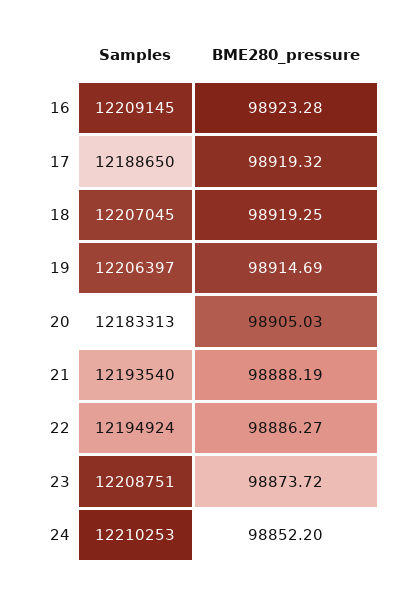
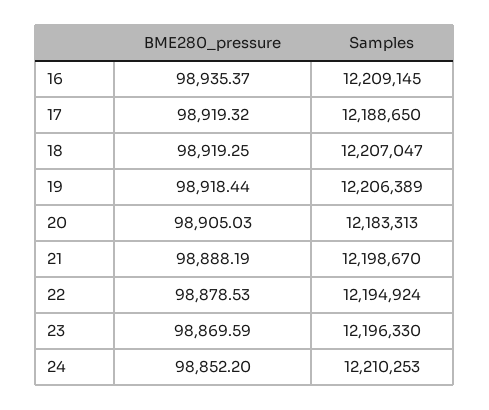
  {
    "Samples": {
      "16": 12209145,
      "17": 12188650,
-     "18": 12207045,
+     "18": 12207047,
-     "19": 12206397,
+     "19": 12206389,
      "20": 12183313,
-     "21": 12193540,
+     "21": 12198670,
      "22": 12194924,
-     "23": 12208751,
+     "23": 12196330,
      "24": 12210253
    },
    "BME280_pressure": {
-     "16": 98923.28,
+     "16": 98935.37,
      "17": 98919.32,
      "18": 98919.25,
-     "19": 98914.69,
+     "19": 98918.44,
      "20": 98905.03,
      "21": 98888.19,
-     "22": 98886.27,
+     "22": 98878.53,
-     "23": 98873.72,
+     "23": 98869.59,
      "24": 98852.2
    }
  }

